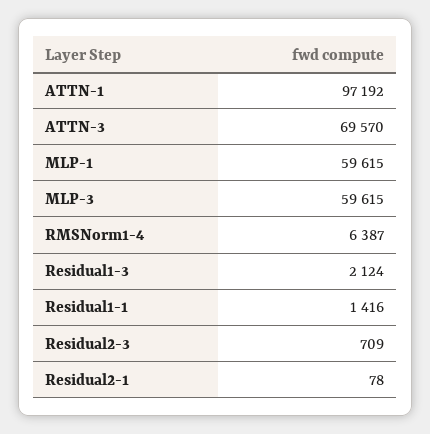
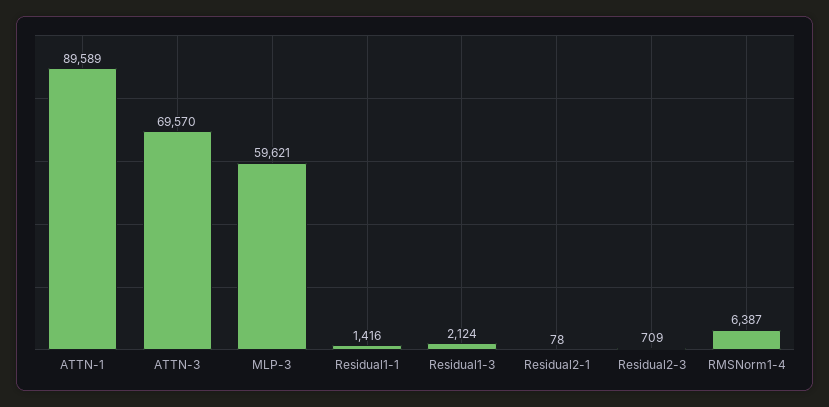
  {
-   "ATTN-1": 97192,
+   "ATTN-1": 89589,
    "ATTN-3": 69570,
-   "MLP-1": 59615,
-   "MLP-3": 59615,
+   "MLP-3": 59621,
    "RMSNorm1-4": 6387,
    "Residual1-3": 2124,
    "Residual1-1": 1416,
    "Residual2-3": 709,
    "Residual2-1": 78
  }

